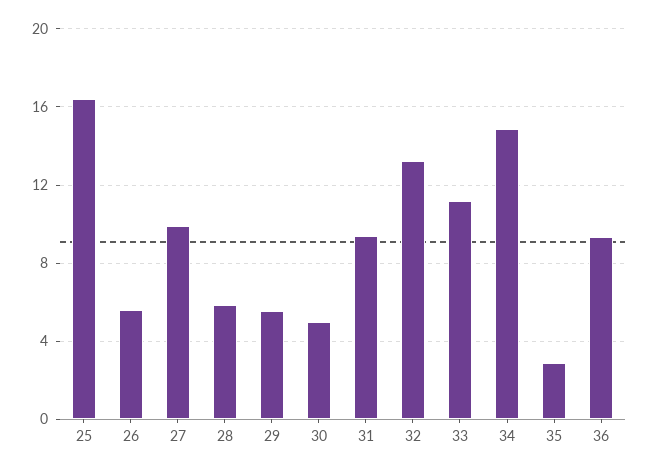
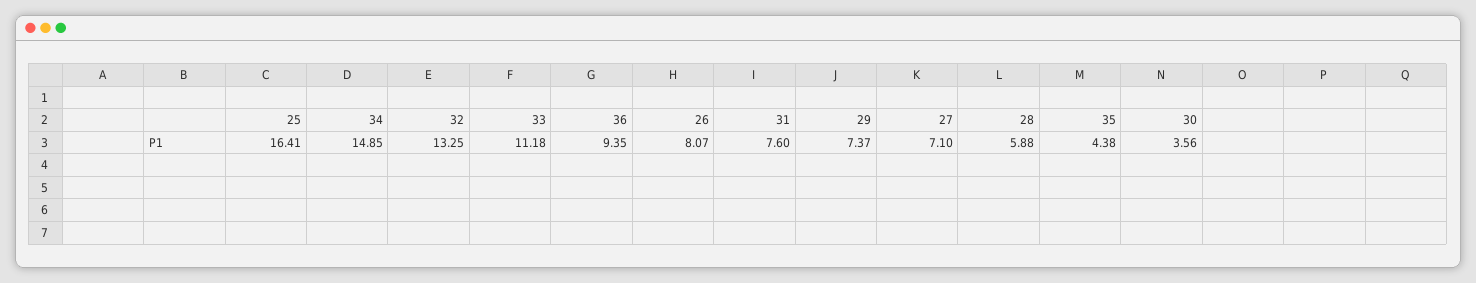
  {
    "25": 16.41,
-   "26": 5.5,
+   "26": 8.07,
-   "27": 10,
+   "27": 7.1,
    "28": 5.88,
-   "29": 5.5,
+   "29": 7.37,
-   "30": 5,
+   "30": 3.56,
-   "31": 9.5,
+   "31": 7.6,
    "32": 13.25,
    "33": 11.18,
    "34": 14.85,
-   "35": 3,
+   "35": 4.38,
    "36": 9.35
  }

